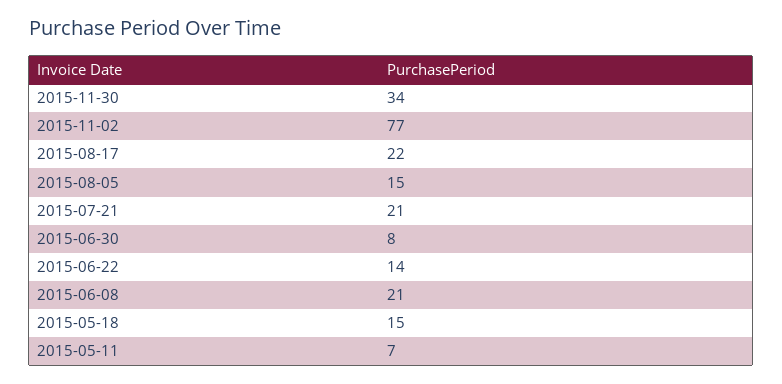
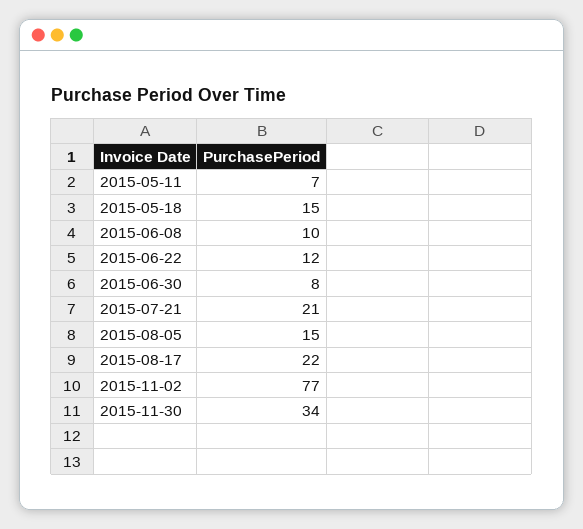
  {
    "2015-11-30": 34,
    "2015-11-02": 77,
    "2015-08-17": 22,
    "2015-08-05": 15,
    "2015-07-21": 21,
    "2015-06-30": 8,
-   "2015-06-22": 14,
+   "2015-06-22": 12,
-   "2015-06-08": 21,
+   "2015-06-08": 10,
    "2015-05-18": 15,
    "2015-05-11": 7
  }

